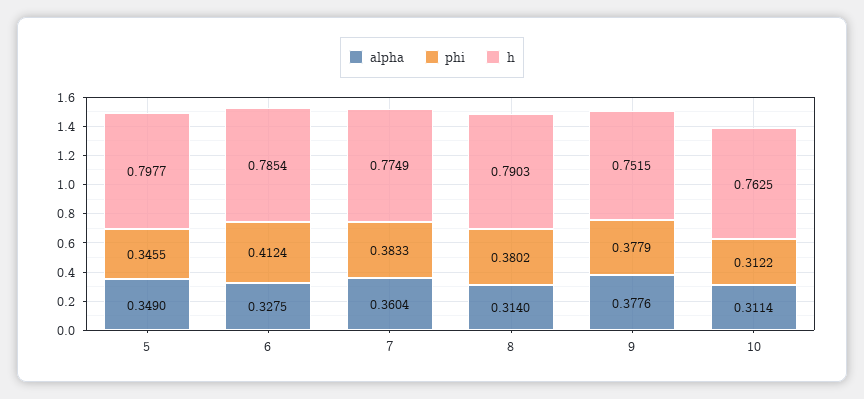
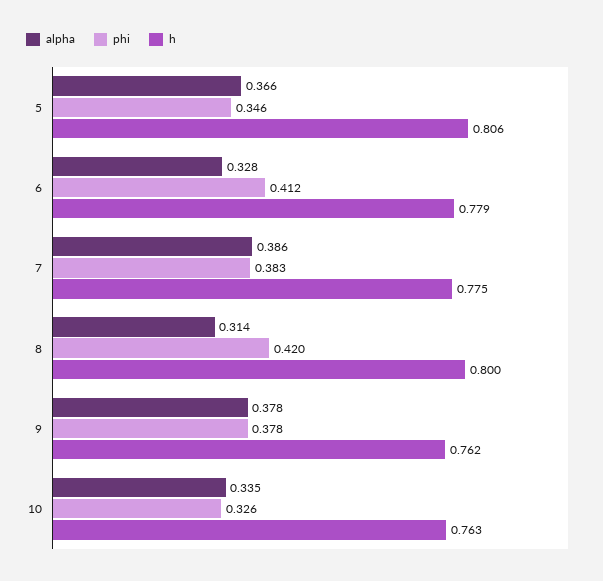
  {
    "alpha": {
-     "5": 0.349,
+     "5": 0.366,
      "6": 0.3275,
-     "7": 0.3604,
+     "7": 0.386,
      "8": 0.314,
      "9": 0.3776,
-     "10": 0.3114
+     "10": 0.335
    },
    "phi": {
      "5": 0.3455,
      "6": 0.4124,
      "7": 0.3833,
-     "8": 0.3802,
+     "8": 0.42,
      "9": 0.3779,
-     "10": 0.3122
+     "10": 0.326
    },
    "h": {
-     "5": 0.7977,
+     "5": 0.806,
-     "6": 0.7854,
+     "6": 0.779,
      "7": 0.7749,
-     "8": 0.7903,
+     "8": 0.8,
-     "9": 0.7515,
+     "9": 0.762,
      "10": 0.7625
    }
  }

